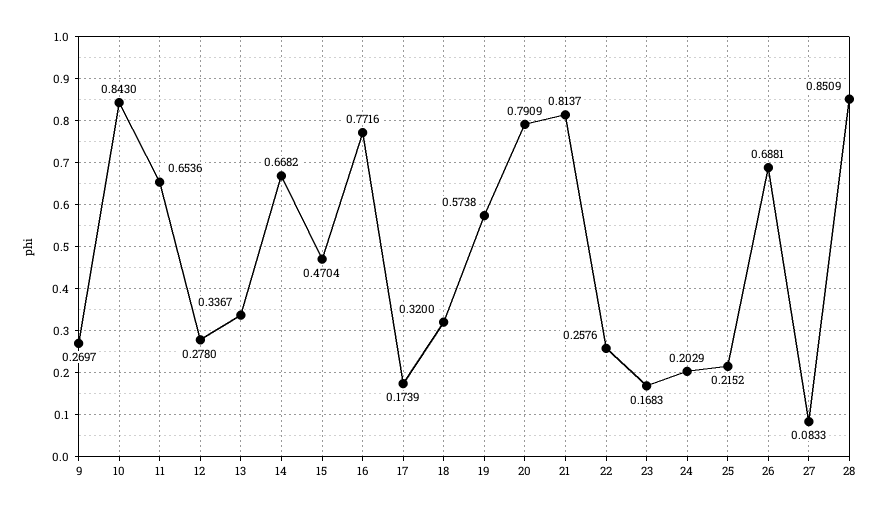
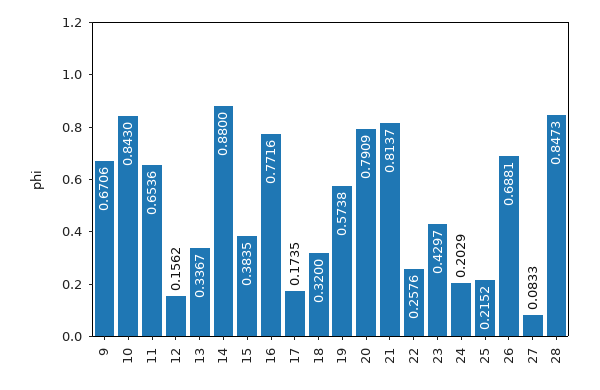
  {
-   "9": 0.2697,
+   "9": 0.6706,
    "10": 0.843,
    "11": 0.6536,
-   "12": 0.278,
+   "12": 0.1562,
    "13": 0.3367,
-   "14": 0.6682,
+   "14": 0.88,
-   "15": 0.4704,
+   "15": 0.3835,
    "16": 0.7716,
-   "17": 0.1739,
+   "17": 0.1735,
    "18": 0.32,
    "19": 0.5738,
    "20": 0.7909,
    "21": 0.8137,
    "22": 0.2576,
-   "23": 0.1683,
+   "23": 0.4297,
    "24": 0.2029,
    "25": 0.2152,
    "26": 0.6881,
    "27": 0.0833,
-   "28": 0.8509
+   "28": 0.8473
  }

